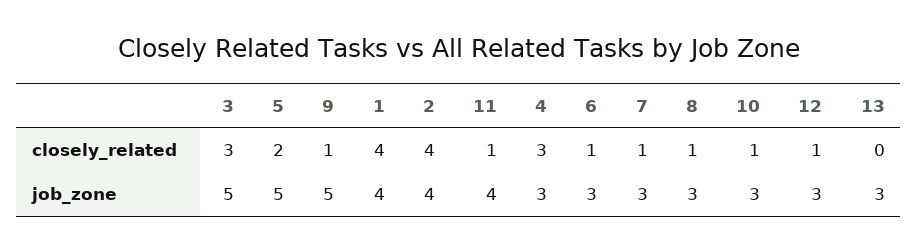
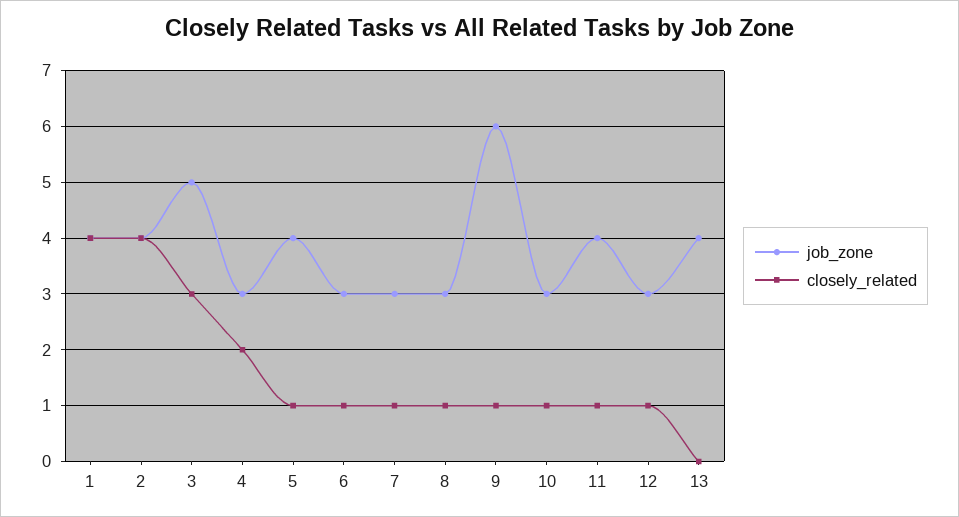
  {
    "closely_related": {
      "3": 3,
-     "5": 2,
+     "5": 1,
      "9": 1,
      "1": 4,
      "2": 4,
      "11": 1,
-     "4": 3,
+     "4": 2,
      "6": 1,
      "7": 1,
      "8": 1,
      "10": 1,
      "12": 1,
      "13": 0
    },
    "job_zone": {
      "3": 5,
-     "5": 5,
+     "5": 4,
-     "9": 5,
+     "9": 6,
      "1": 4,
      "2": 4,
      "11": 4,
      "4": 3,
      "6": 3,
      "7": 3,
      "8": 3,
      "10": 3,
      "12": 3,
-     "13": 3
+     "13": 4
    }
  }

